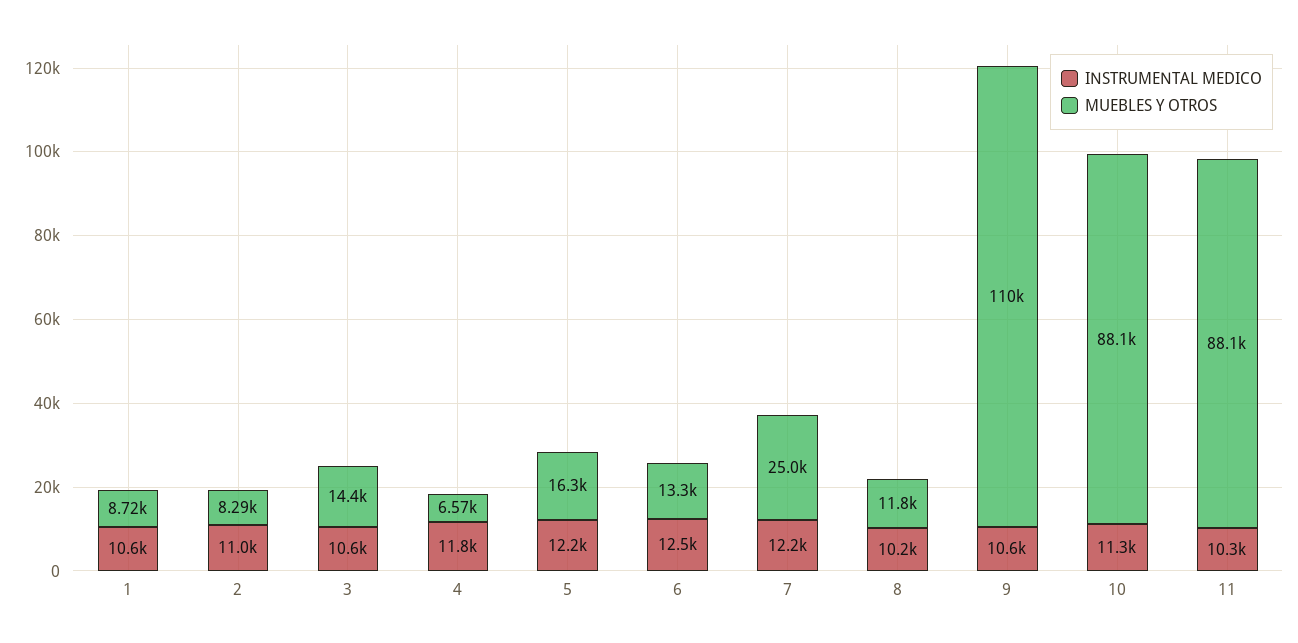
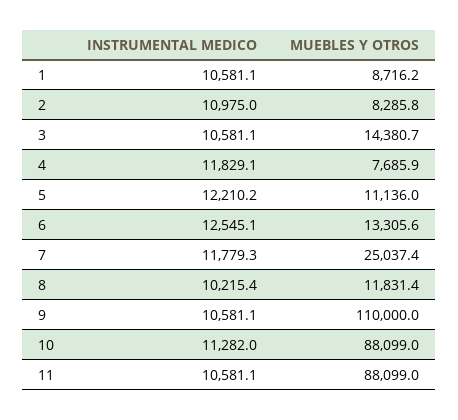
  {
    "INSTRUMENTAL MEDICO": {
      "1": 10581.1,
      "2": 10975,
      "3": 10581.1,
      "4": 11829.1,
      "5": 12210.2,
      "6": 12545.1,
-     "7": 12200,
+     "7": 11779.3,
      "8": 10215.4,
      "9": 10581.1,
      "10": 11282,
-     "11": 10300
+     "11": 10581.1
    },
    "MUEBLES Y OTROS": {
      "1": 8716.2,
      "2": 8285.8,
      "3": 14380.7,
-     "4": 6570,
+     "4": 7685.9,
-     "5": 16300,
+     "5": 11136,
      "6": 13305.6,
      "7": 25037.4,
      "8": 11831.4,
      "9": 110000,
      "10": 88099,
      "11": 88099
    }
  }

